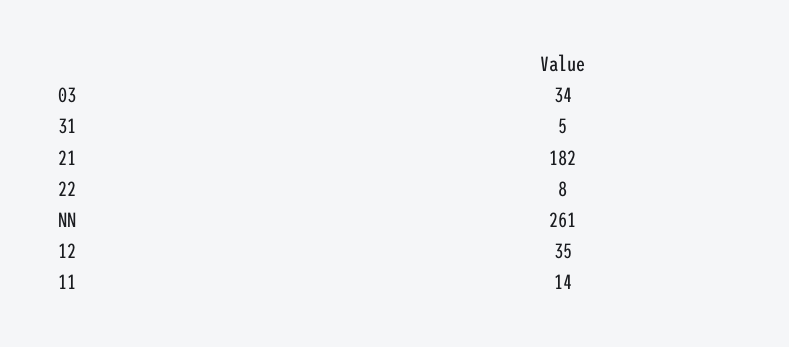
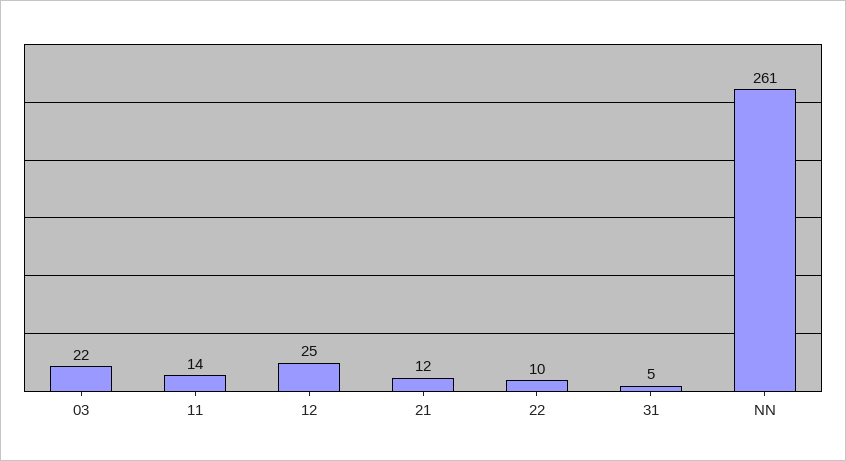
  {
-   "03": 34,
+   "03": 22,
    "31": 5,
-   "21": 182,
+   "21": 12,
-   "22": 8,
+   "22": 10,
    "NN": 261,
-   "12": 35,
+   "12": 25,
    "11": 14
  }

